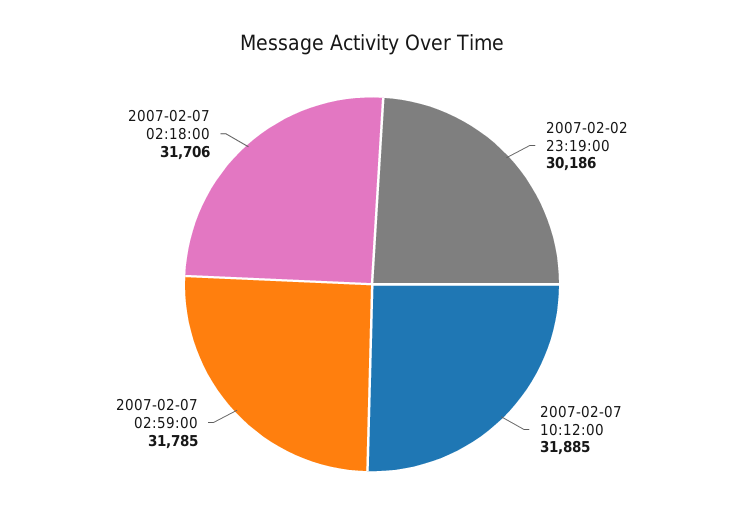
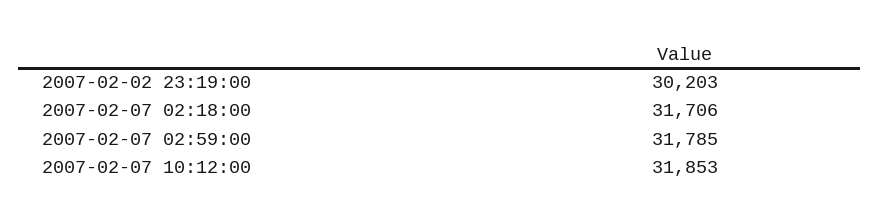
  {
-   "2007-02-02 23:19:00": 30186,
+   "2007-02-02 23:19:00": 30203,
-   "2007-02-07 10:12:00": 31885,
+   "2007-02-07 10:12:00": 31853,
    "2007-02-07 02:59:00": 31785,
    "2007-02-07 02:18:00": 31706
  }

